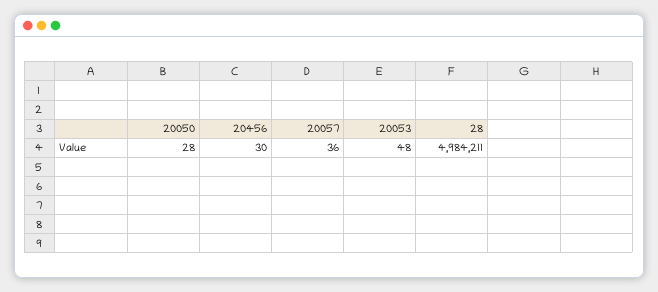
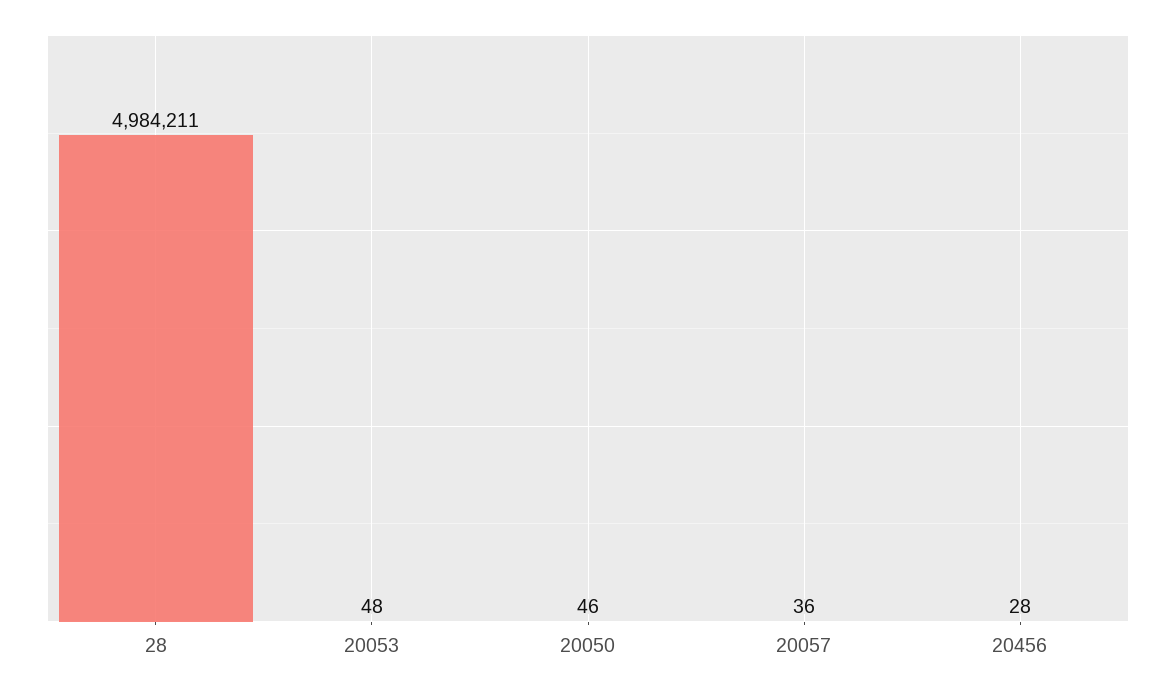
  {
-   "20050": 28,
+   "20050": 46,
-   "20456": 30,
+   "20456": 28,
    "20057": 36,
    "20053": 48,
    "28": 4984211
  }

